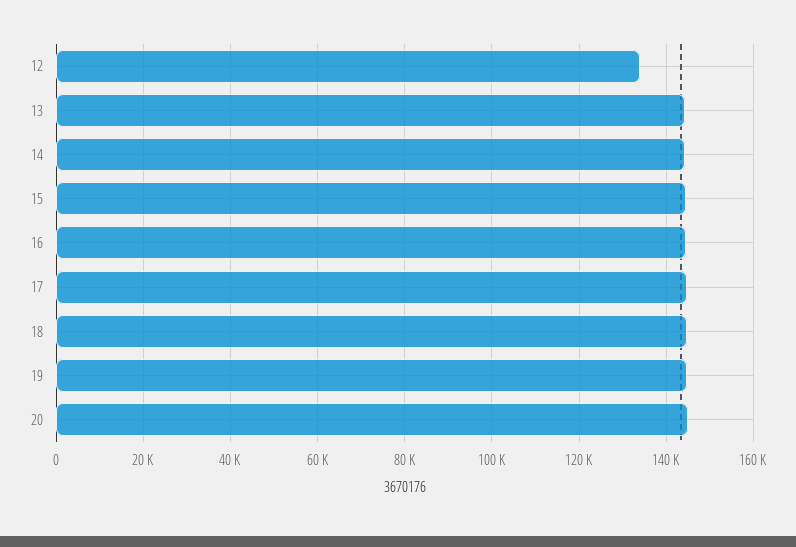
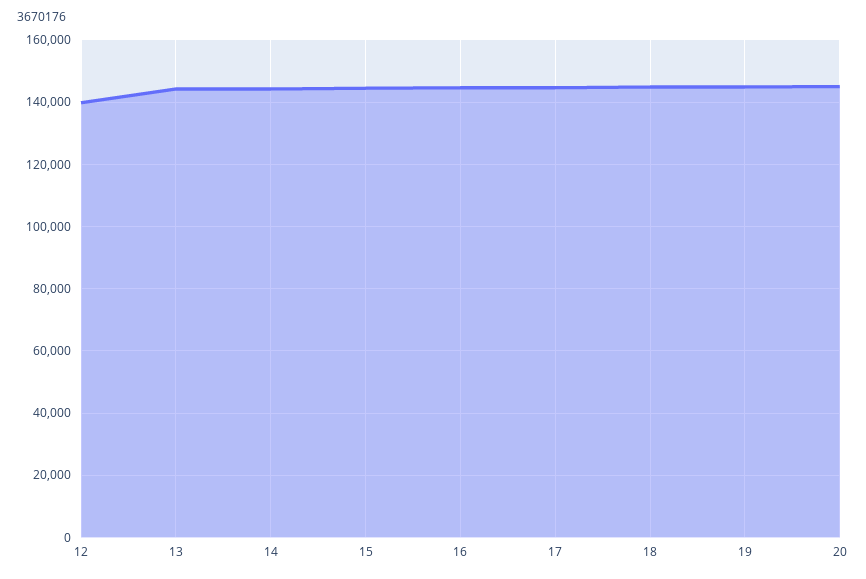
  {
-   "12": 134000,
+   "12": 140000,
    "13": 144000,
    "14": 144000,
    "15": 144000,
    "16": 144000,
    "17": 144000,
    "18": 144000,
    "19": 144000,
    "20": 146000
  }

